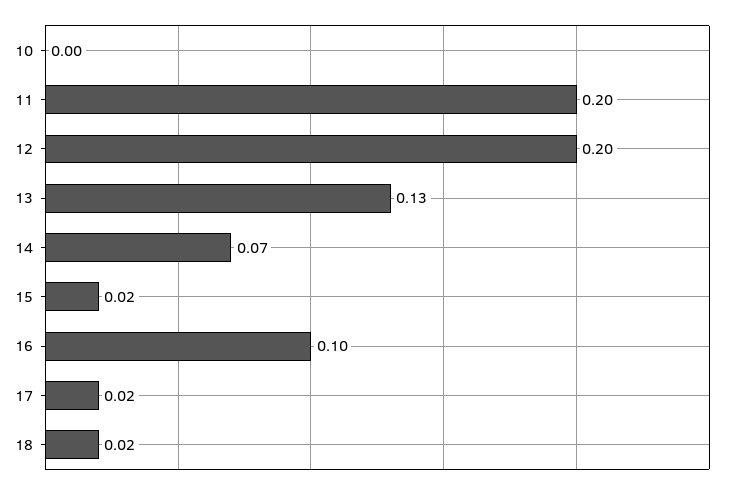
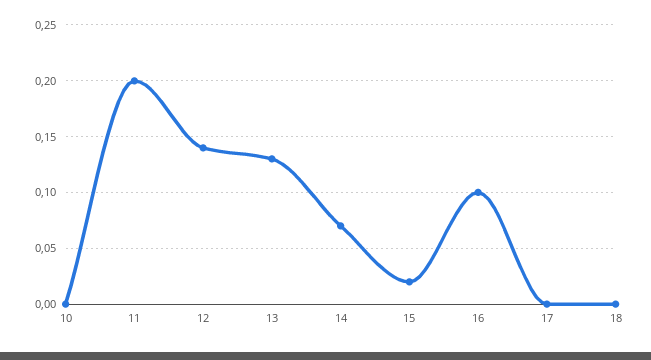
  {
    "10": 0,
    "11": 0.2,
-   "12": 0.2,
+   "12": 0.14,
    "13": 0.13,
    "14": 0.07,
    "15": 0.02,
    "16": 0.1,
-   "17": 0.02,
+   "17": 0,
-   "18": 0.02
+   "18": 0
  }

